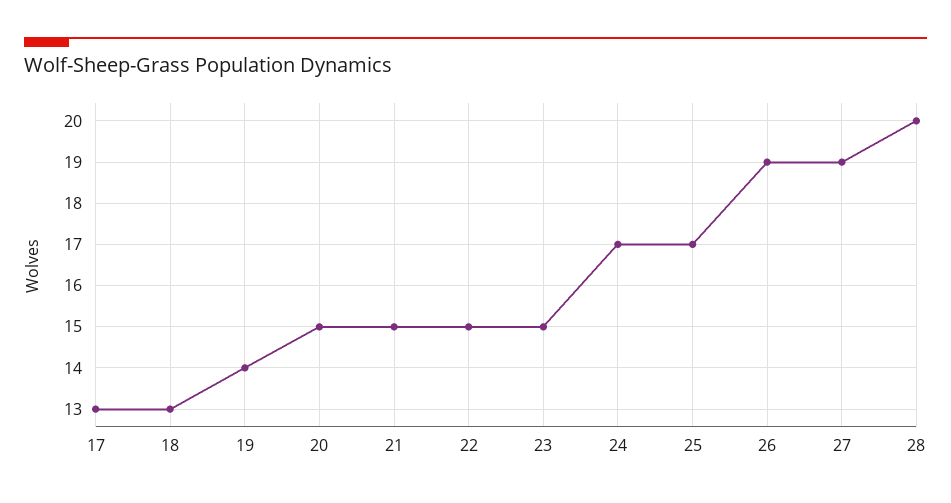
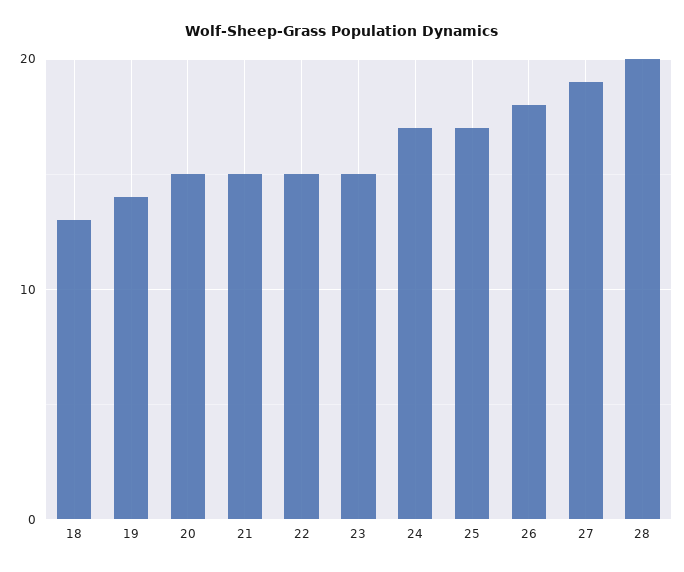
  {
-   "17": 13,
    "18": 13,
    "19": 14,
    "20": 15,
    "21": 15,
    "22": 15,
    "23": 15,
    "24": 17,
    "25": 17,
-   "26": 19,
+   "26": 18,
    "27": 19,
    "28": 20
  }

